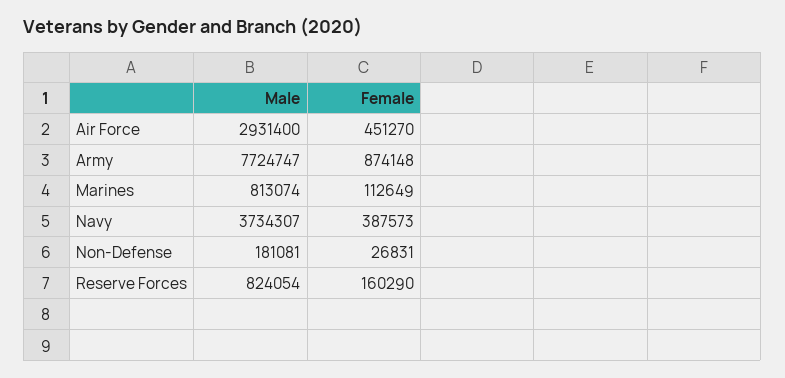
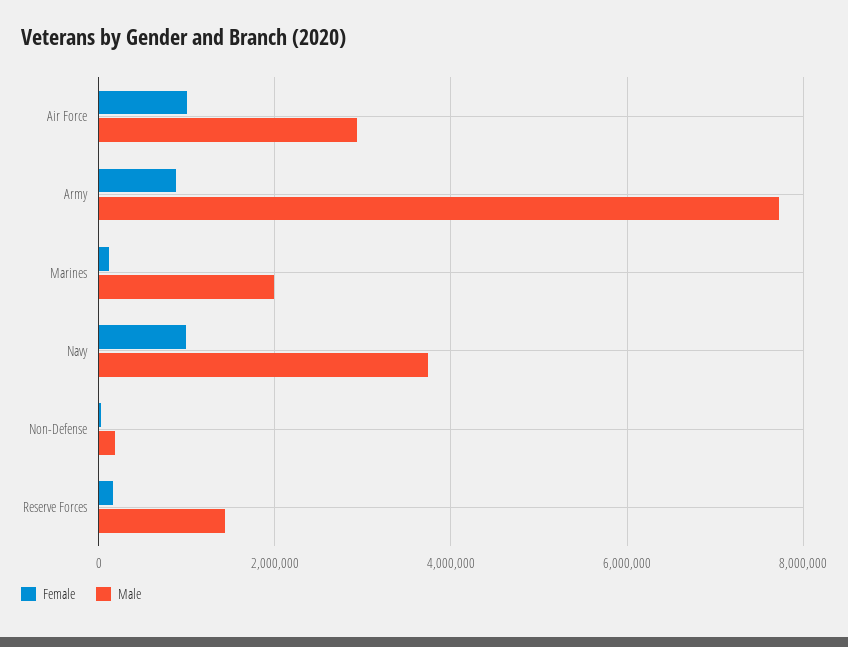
  {
    "Male": {
      "Air Force": 2931400,
      "Army": 7724747,
-     "Marines": 813074,
+     "Marines": 2000000,
      "Navy": 3734307,
      "Non-Defense": 181081,
-     "Reserve Forces": 824054
+     "Reserve Forces": 1400000
    },
    "Female": {
-     "Air Force": 451270,
+     "Air Force": 1000000,
      "Army": 874148,
      "Marines": 112649,
-     "Navy": 387573,
+     "Navy": 1000000,
      "Non-Defense": 26831,
      "Reserve Forces": 160290
    }
  }

